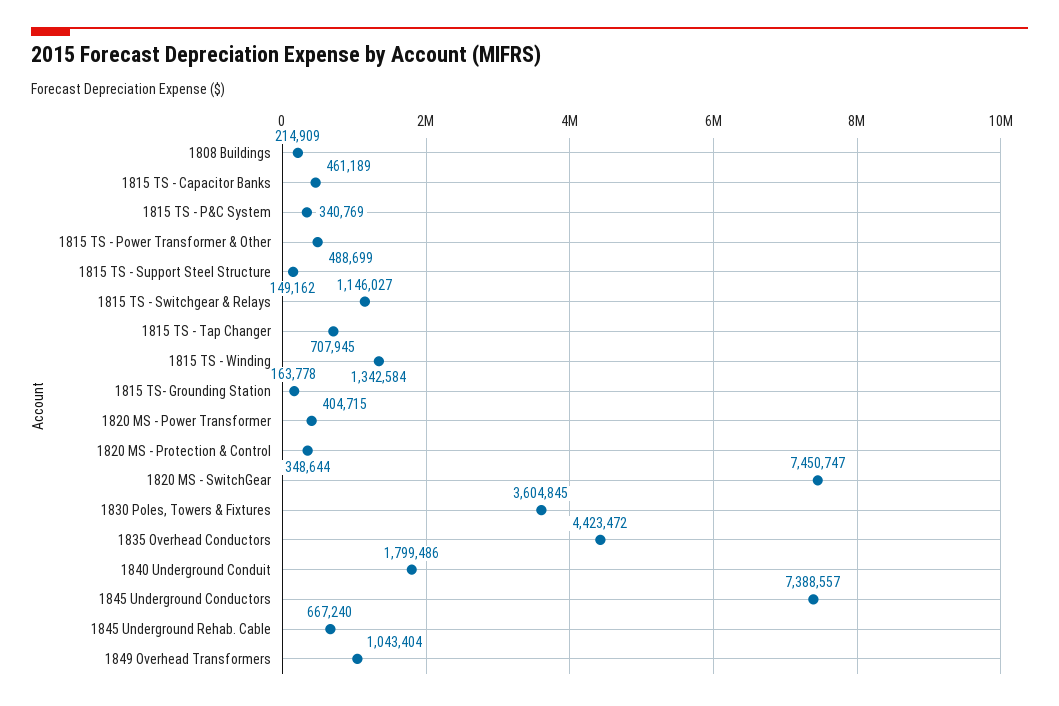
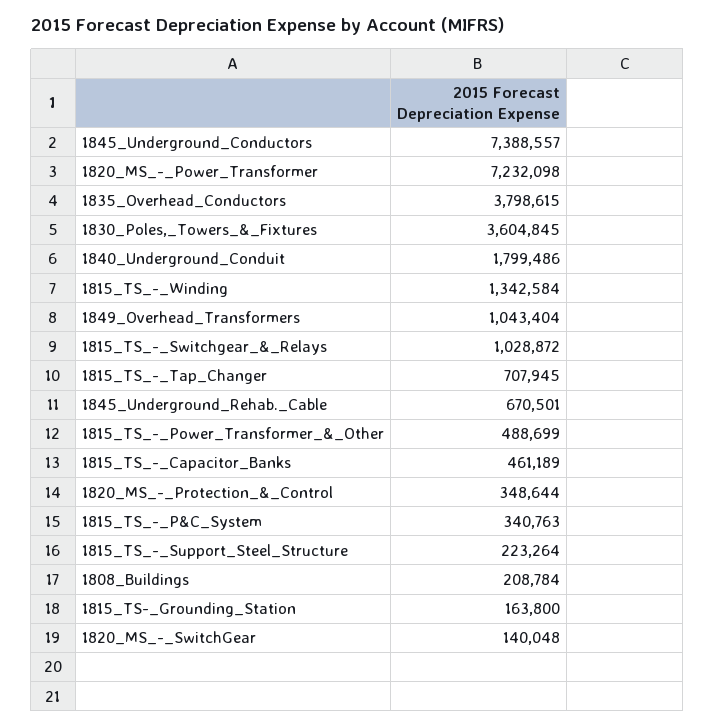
  {
-   "1808 Buildings": 214909,
+   "1808 Buildings": 208784,
    "1815 TS - Capacitor Banks": 461189,
-   "1815 TS - P&C System": 340769,
+   "1815 TS - P&C System": 340763,
    "1815 TS - Power Transformer & Other": 488699,
-   "1815 TS - Support Steel Structure": 149162,
+   "1815 TS - Support Steel Structure": 223264,
-   "1815 TS - Switchgear & Relays": 1146027,
+   "1815 TS - Switchgear & Relays": 1028872,
    "1815 TS - Tap Changer": 707945,
    "1815 TS - Winding": 1342584,
-   "1815 TS- Grounding Station": 163778,
+   "1815 TS- Grounding Station": 163800,
-   "1820 MS - Power Transformer": 404715,
+   "1820 MS - Power Transformer": 7232098,
    "1820 MS - Protection & Control": 348644,
-   "1820 MS - SwitchGear": 7450747,
+   "1820 MS - SwitchGear": 140048,
    "1830 Poles, Towers & Fixtures": 3604845,
-   "1835 Overhead Conductors": 4423472,
+   "1835 Overhead Conductors": 3798615,
    "1840 Underground Conduit": 1799486,
    "1845 Underground Conductors": 7388557,
-   "1845 Underground Rehab. Cable": 667240,
+   "1845 Underground Rehab. Cable": 670501,
    "1849 Overhead Transformers": 1043404
  }

